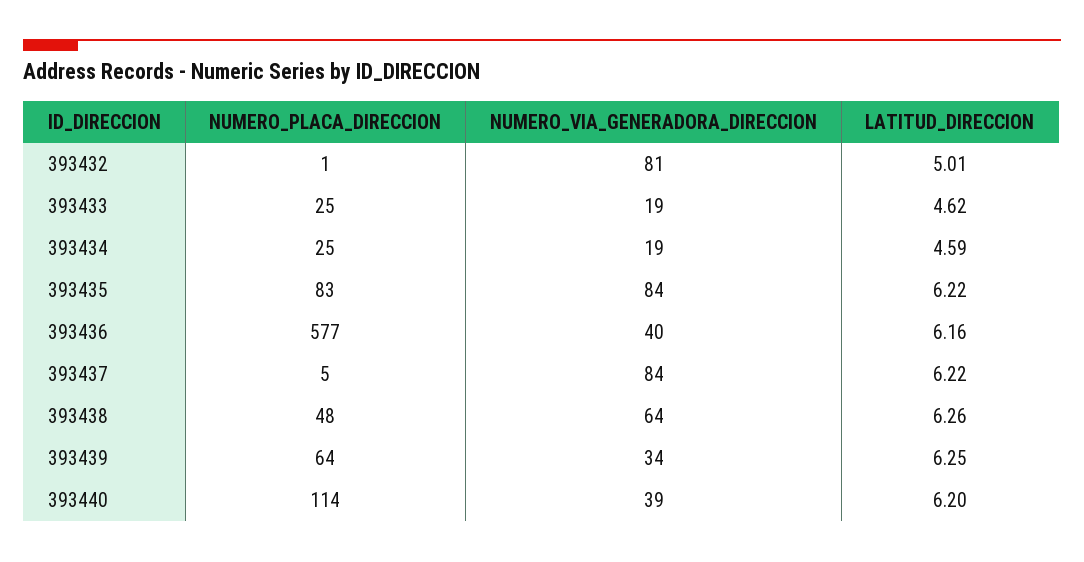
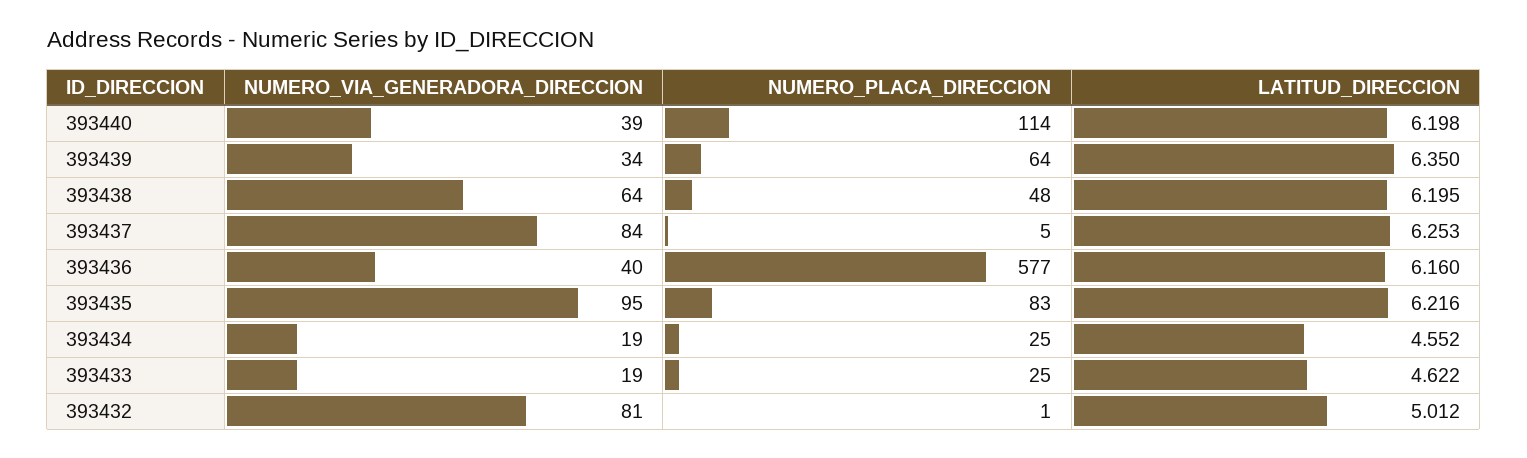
  {
    "NUMERO_PLACA_DIRECCION": {
      "393432": 1,
      "393433": 25,
      "393434": 25,
      "393435": 83,
      "393436": 577,
      "393437": 5,
      "393438": 48,
      "393439": 64,
      "393440": 114
    },
    "NUMERO_VIA_GENERADORA_DIRECCION": {
      "393432": 81,
      "393433": 19,
      "393434": 19,
-     "393435": 84,
+     "393435": 95,
      "393436": 40,
      "393437": 84,
      "393438": 64,
      "393439": 34,
      "393440": 39
    },
    "LATITUD_DIRECCION": {
      "393432": 5.012,
      "393433": 4.622,
-     "393434": 4.59,
+     "393434": 4.552,
      "393435": 6.216,
      "393436": 6.16,
-     "393437": 6.22,
+     "393437": 6.253,
-     "393438": 6.26,
+     "393438": 6.195,
-     "393439": 6.25,
+     "393439": 6.35,
      "393440": 6.198
    }
  }

